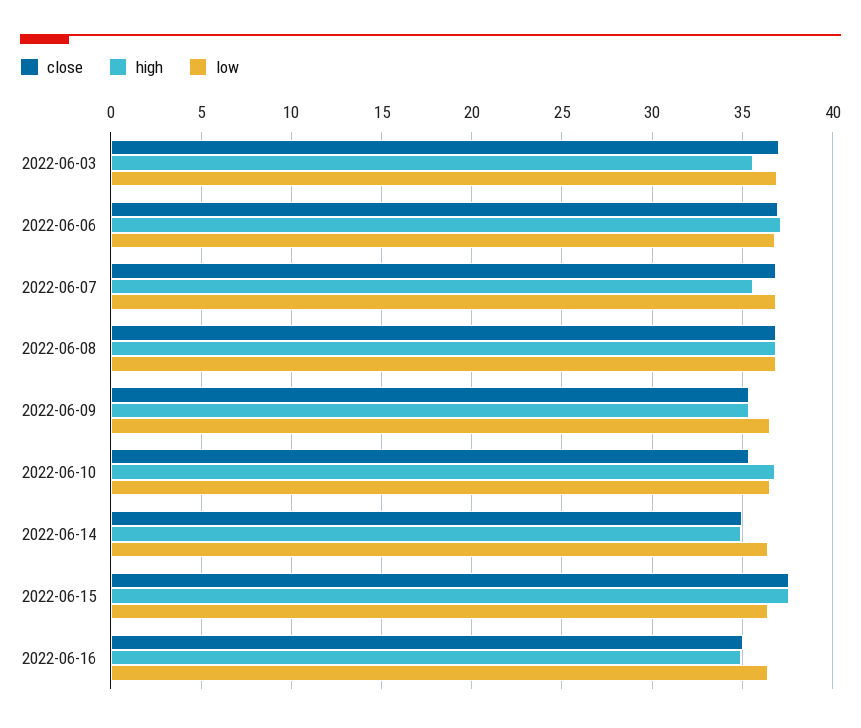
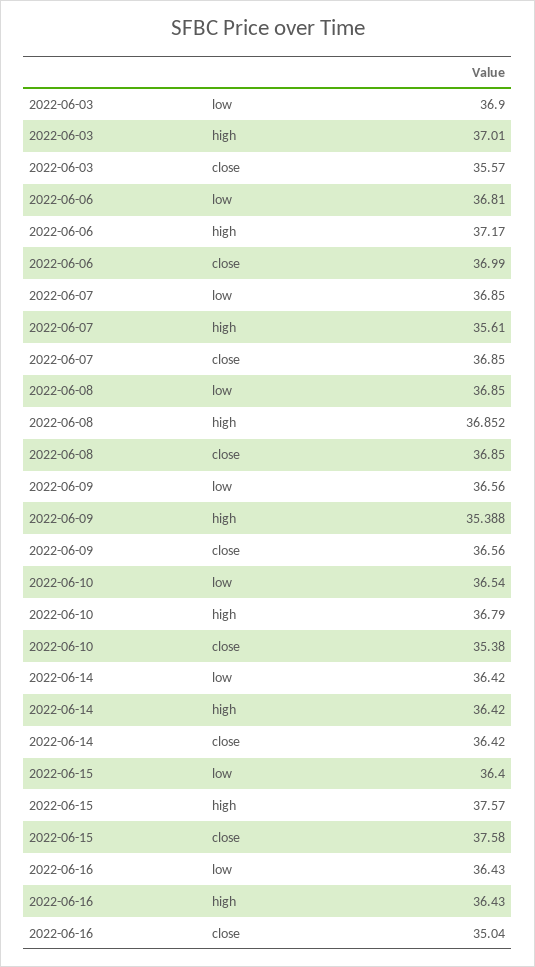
  {
    "close": {
-     "2022-06-03": 37,
+     "2022-06-03": 35.57,
      "2022-06-06": 36.99,
      "2022-06-07": 36.85,
      "2022-06-08": 36.85,
-     "2022-06-09": 35.5,
+     "2022-06-09": 36.56,
      "2022-06-10": 35.38,
-     "2022-06-14": 35,
+     "2022-06-14": 36.42,
      "2022-06-15": 37.58,
      "2022-06-16": 35.04
    },
    "high": {
-     "2022-06-03": 35.5,
+     "2022-06-03": 37.01,
      "2022-06-06": 37.17,
      "2022-06-07": 35.61,
      "2022-06-08": 36.852,
      "2022-06-09": 35.388,
      "2022-06-10": 36.79,
-     "2022-06-14": 35,
+     "2022-06-14": 36.42,
      "2022-06-15": 37.57,
-     "2022-06-16": 35
+     "2022-06-16": 36.43
    },
    "low": {
      "2022-06-03": 36.9,
      "2022-06-06": 36.81,
      "2022-06-07": 36.85,
      "2022-06-08": 36.85,
      "2022-06-09": 36.56,
      "2022-06-10": 36.54,
      "2022-06-14": 36.42,
      "2022-06-15": 36.4,
      "2022-06-16": 36.43
    }
  }

